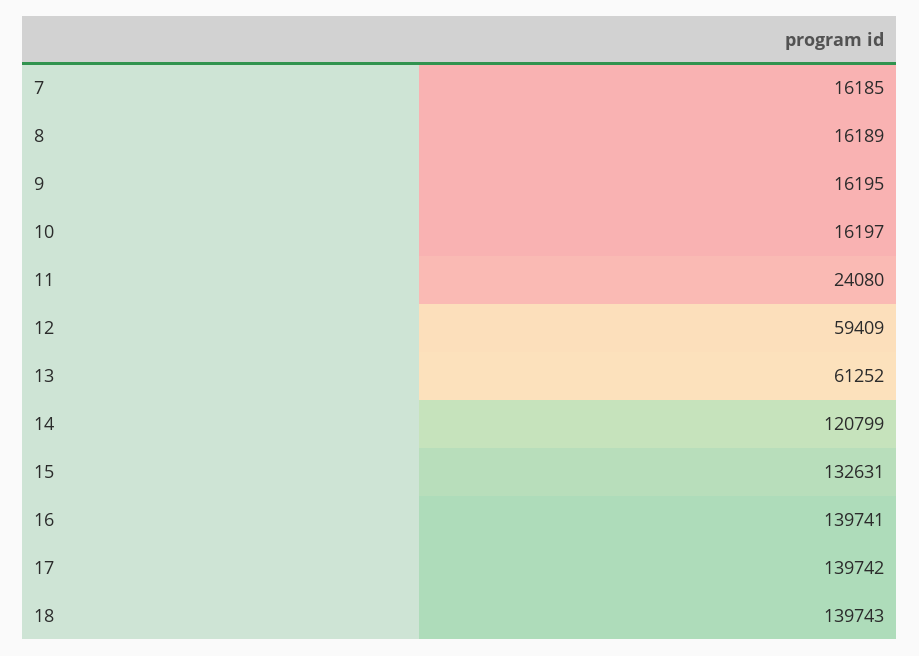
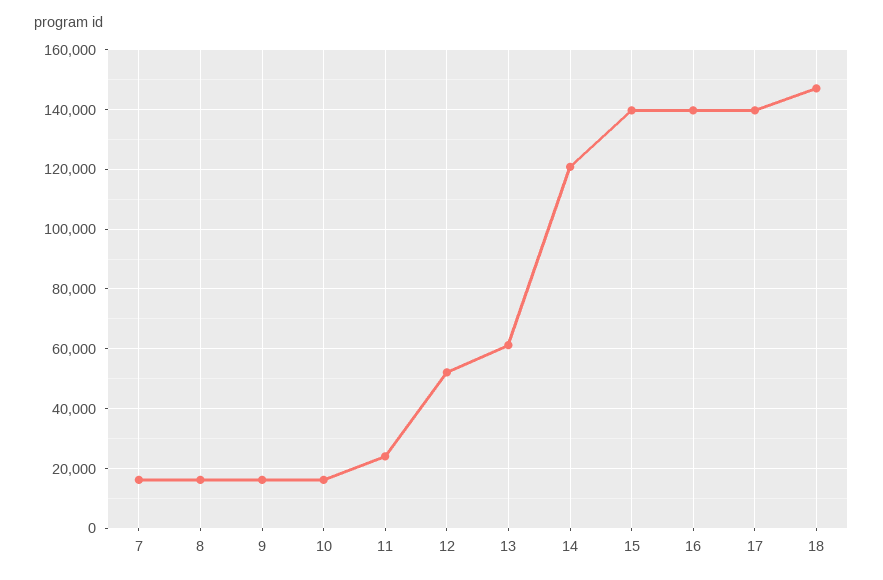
  {
    "7": 16185,
    "8": 16189,
    "9": 16195,
    "10": 16197,
    "11": 24080,
-   "12": 59409,
+   "12": 52500,
    "13": 61252,
    "14": 120799,
-   "15": 132631,
+   "15": 140000,
    "16": 139741,
    "17": 139742,
-   "18": 139743
+   "18": 147500
  }

